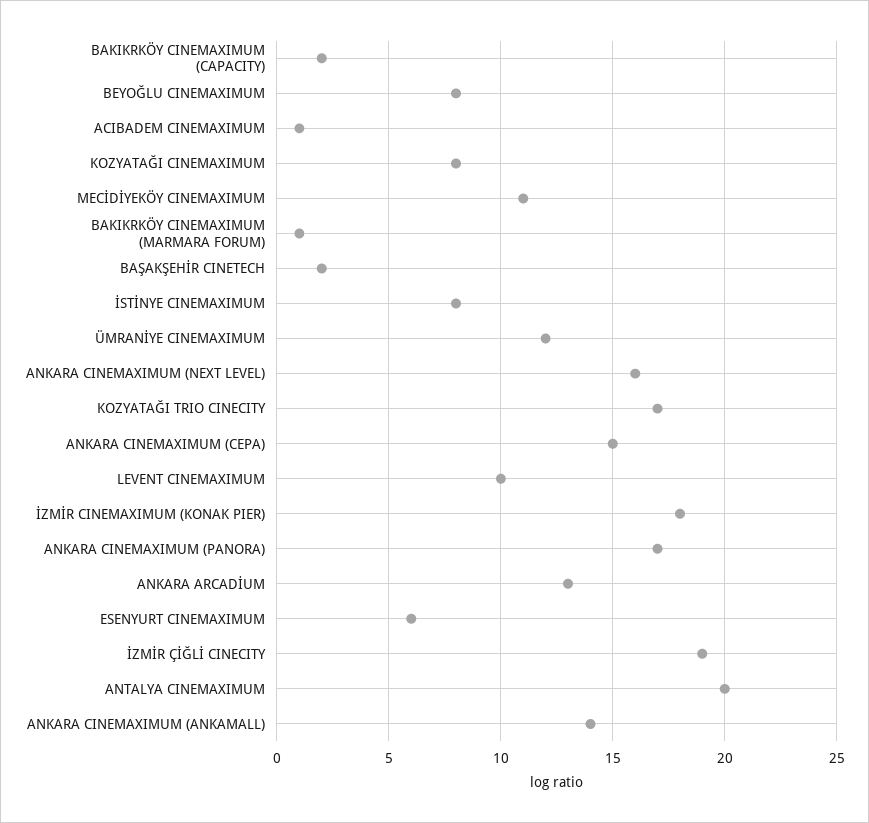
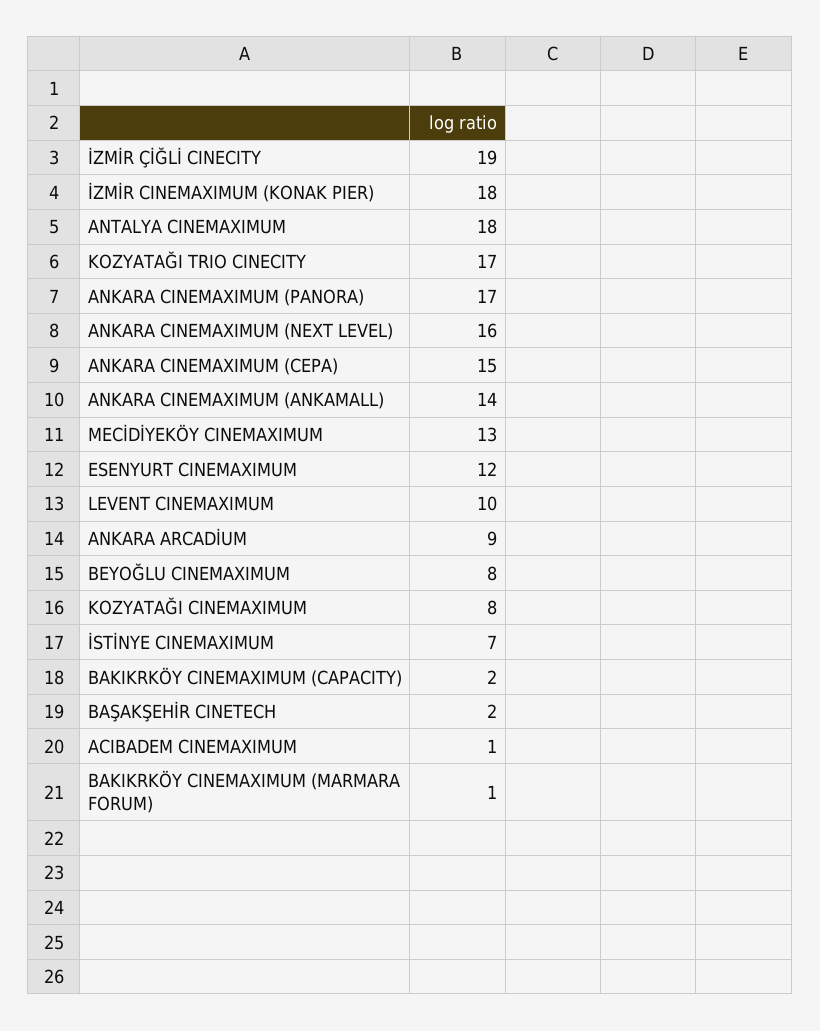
  {
    "BAKIKRKÖY CINEMAXIMUM (CAPACITY)": 2,
    "BEYOĞLU CINEMAXIMUM": 8,
    "ACIBADEM CINEMAXIMUM": 1,
    "KOZYATAĞI CINEMAXIMUM": 8,
-   "MECİDİYEKÖY CINEMAXIMUM": 11,
+   "MECİDİYEKÖY CINEMAXIMUM": 13,
    "BAKIKRKÖY CINEMAXIMUM (MARMARA FORUM)": 1,
    "BAŞAKŞEHİR CINETECH": 2,
-   "İSTİNYE CINEMAXIMUM": 8,
+   "İSTİNYE CINEMAXIMUM": 7,
-   "ÜMRANİYE CINEMAXIMUM": 12,
    "ANKARA CINEMAXIMUM (NEXT LEVEL)": 16,
    "KOZYATAĞI TRIO CINECITY": 17,
    "ANKARA CINEMAXIMUM (CEPA)": 15,
    "LEVENT CINEMAXIMUM": 10,
    "İZMİR CINEMAXIMUM (KONAK PIER)": 18,
    "ANKARA CINEMAXIMUM (PANORA)": 17,
-   "ANKARA ARCADİUM": 13,
+   "ANKARA ARCADİUM": 9,
-   "ESENYURT CINEMAXIMUM": 6,
+   "ESENYURT CINEMAXIMUM": 12,
    "İZMİR ÇİĞLİ CINECITY": 19,
-   "ANTALYA CINEMAXIMUM": 20,
+   "ANTALYA CINEMAXIMUM": 18,
    "ANKARA CINEMAXIMUM (ANKAMALL)": 14
  }

